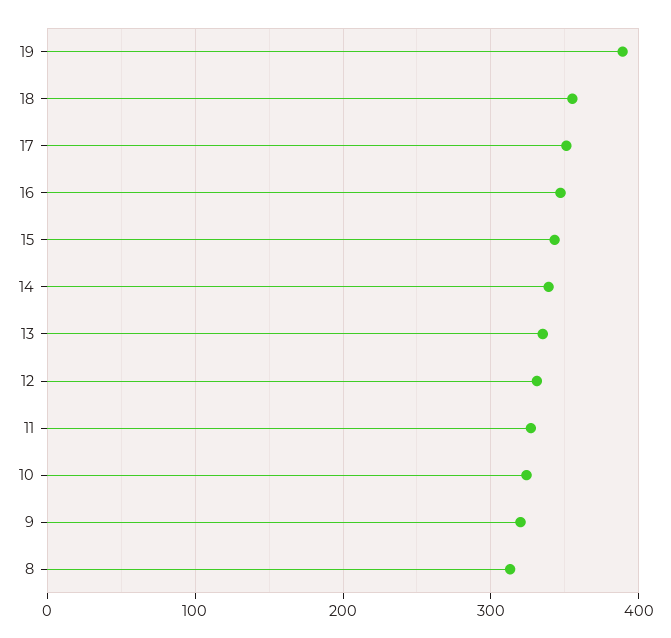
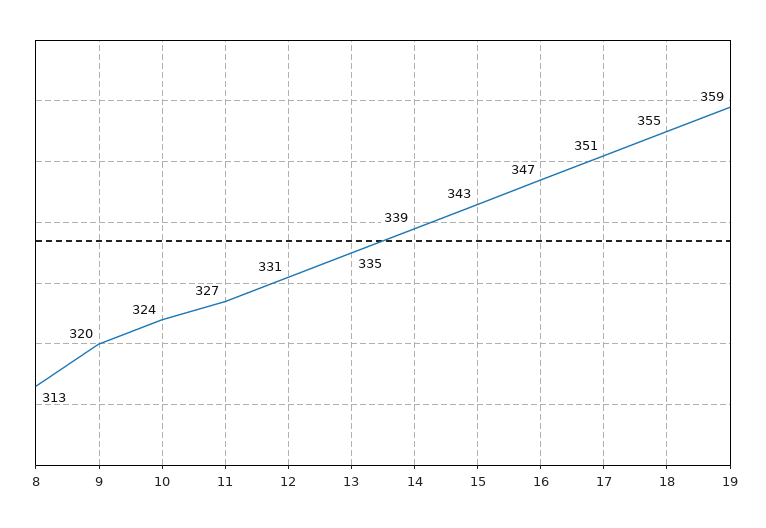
  {
-   "19": 390,
+   "19": 359,
    "18": 355,
    "17": 351,
    "16": 347,
    "15": 343,
    "14": 339,
    "13": 335,
    "12": 331,
    "11": 327,
    "10": 324,
    "9": 320,
    "8": 313
  }

